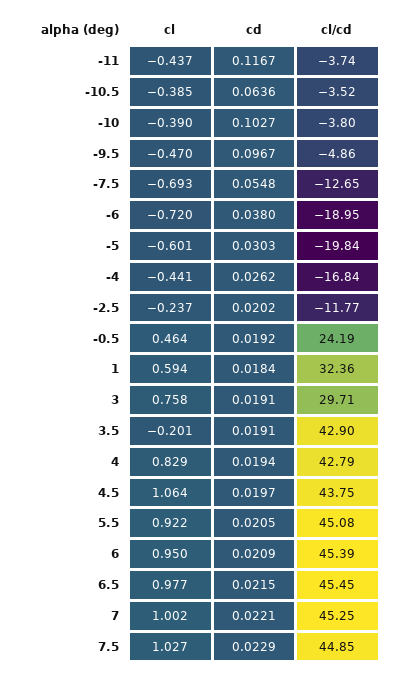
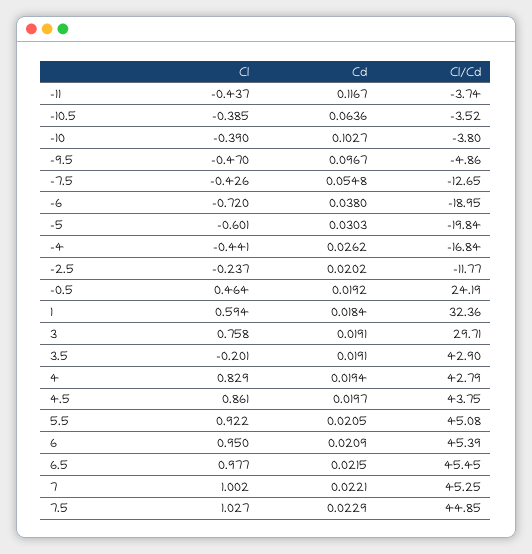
  {
    "cl": {
      "-11": -0.437,
      "-10.5": -0.385,
      "-10": -0.39,
      "-9.5": -0.47,
-     "-7.5": -0.693,
+     "-7.5": -0.426,
      "-6": -0.72,
      "-5": -0.601,
      "-4": -0.441,
      "-2.5": -0.237,
      "-0.5": 0.464,
      "1": 0.594,
      "3": 0.758,
      "3.5": -0.201,
      "4": 0.829,
-     "4.5": 1.064,
+     "4.5": 0.861,
      "5.5": 0.922,
      "6": 0.95,
      "6.5": 0.977,
      "7": 1.002,
      "7.5": 1.027
    },
    "cd": {
      "-11": 0.1167,
      "-10.5": 0.0636,
      "-10": 0.1027,
      "-9.5": 0.0967,
      "-7.5": 0.0548,
      "-6": 0.038,
      "-5": 0.0303,
      "-4": 0.0262,
      "-2.5": 0.0202,
      "-0.5": 0.0192,
      "1": 0.0184,
      "3": 0.0191,
      "3.5": 0.0191,
      "4": 0.0194,
      "4.5": 0.0197,
      "5.5": 0.0205,
      "6": 0.0209,
      "6.5": 0.0215,
      "7": 0.0221,
      "7.5": 0.0229
    },
    "cl/cd": {
      "-11": -3.74,
      "-10.5": -3.52,
      "-10": -3.8,
      "-9.5": -4.86,
      "-7.5": -12.65,
      "-6": -18.95,
      "-5": -19.84,
      "-4": -16.84,
      "-2.5": -11.77,
      "-0.5": 24.19,
      "1": 32.36,
      "3": 29.71,
      "3.5": 42.9,
      "4": 42.79,
      "4.5": 43.75,
      "5.5": 45.08,
      "6": 45.39,
      "6.5": 45.45,
      "7": 45.25,
      "7.5": 44.85
    }
  }

